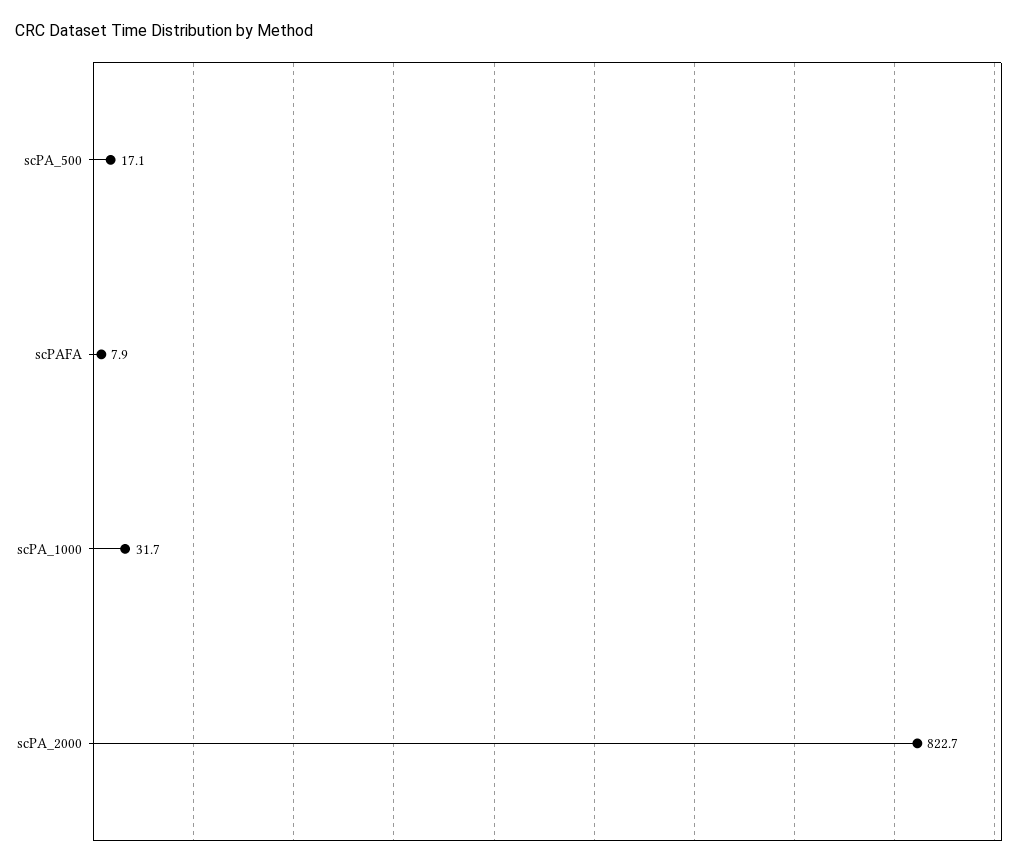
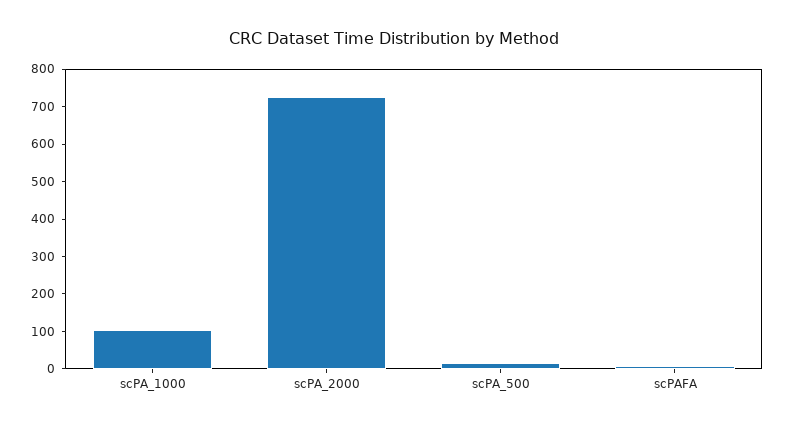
  {
    "scPA_500": 17.1,
    "scPAFA": 7.9,
-   "scPA_1000": 31.7,
+   "scPA_1000": 100,
-   "scPA_2000": 822.7
+   "scPA_2000": 725
  }

